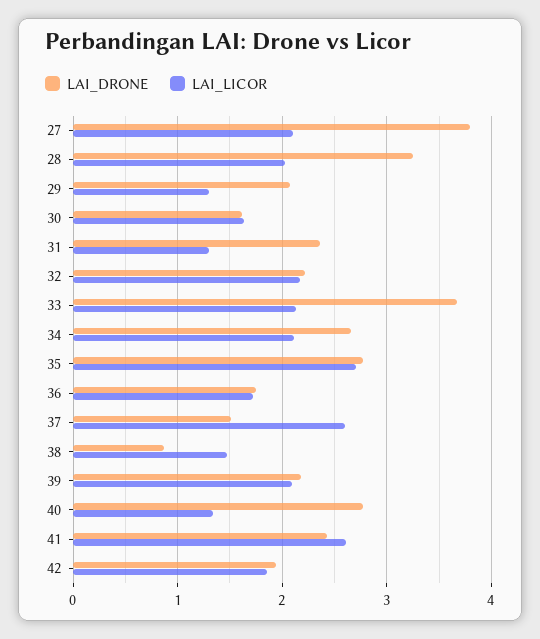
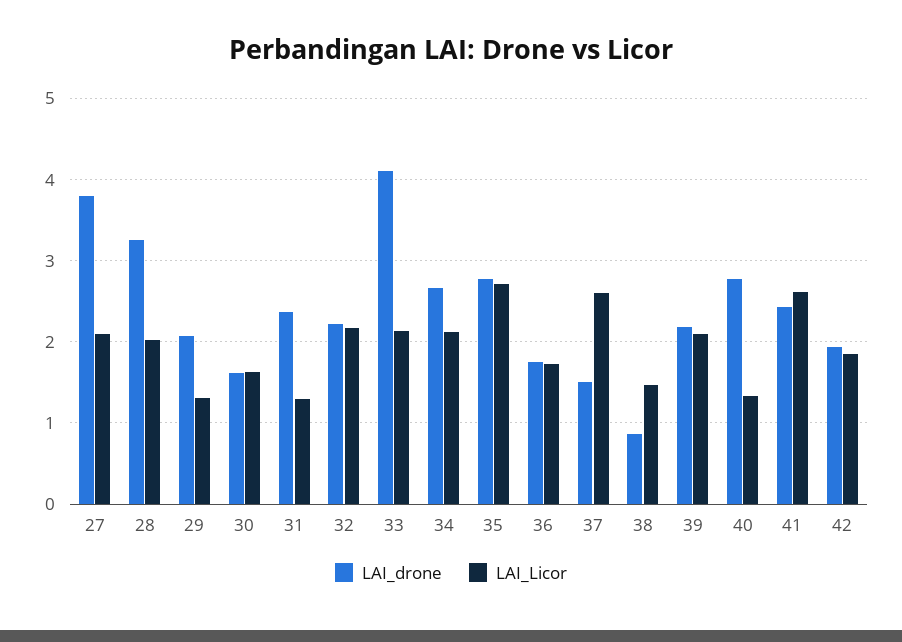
  {
    "LAI_DRONE": {
      "27": 3.8,
      "28": 3.3,
      "29": 2.1,
      "30": 1.6,
      "31": 2.4,
      "32": 2.2,
-     "33": 3.7,
+     "33": 4.1,
      "34": 2.7,
      "35": 2.8,
      "36": 1.7,
      "37": 1.5,
      "38": 0.9,
      "39": 2.2,
      "40": 2.8,
      "41": 2.4,
      "42": 1.9
    },
    "LAI_LICOR": {
      "27": 2.1,
      "28": 2,
      "29": 1.3,
      "30": 1.6,
      "31": 1.3,
      "32": 2.2,
      "33": 2.1,
      "34": 2.1,
      "35": 2.7,
      "36": 1.7,
      "37": 2.6,
      "38": 1.5,
      "39": 2.1,
      "40": 1.3,
      "41": 2.6,
      "42": 1.9
    }
  }

